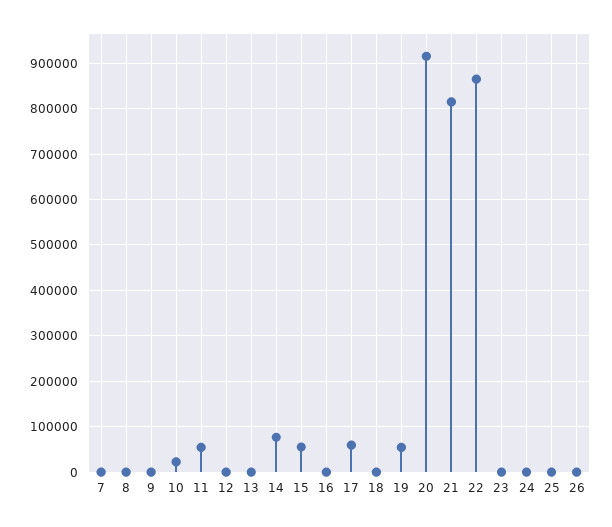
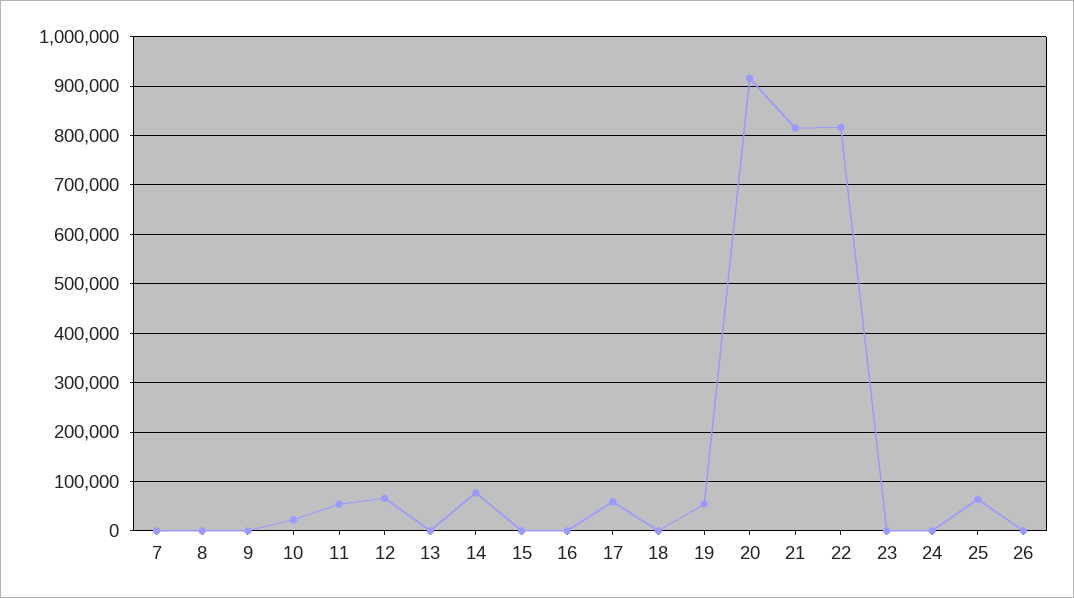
  {
    "7": 0,
    "8": 0,
    "9": 0,
    "10": 20000,
    "11": 60000,
-   "12": 0,
+   "12": 60000,
    "13": 0,
    "14": 80000,
-   "15": 60000,
+   "15": 0,
    "16": 0,
    "17": 60000,
    "18": 0,
    "19": 60000,
    "20": 920000,
    "21": 820000,
-   "22": 860000,
+   "22": 820000,
    "23": 0,
    "24": 0,
-   "25": 0,
+   "25": 60000,
    "26": 0
  }

